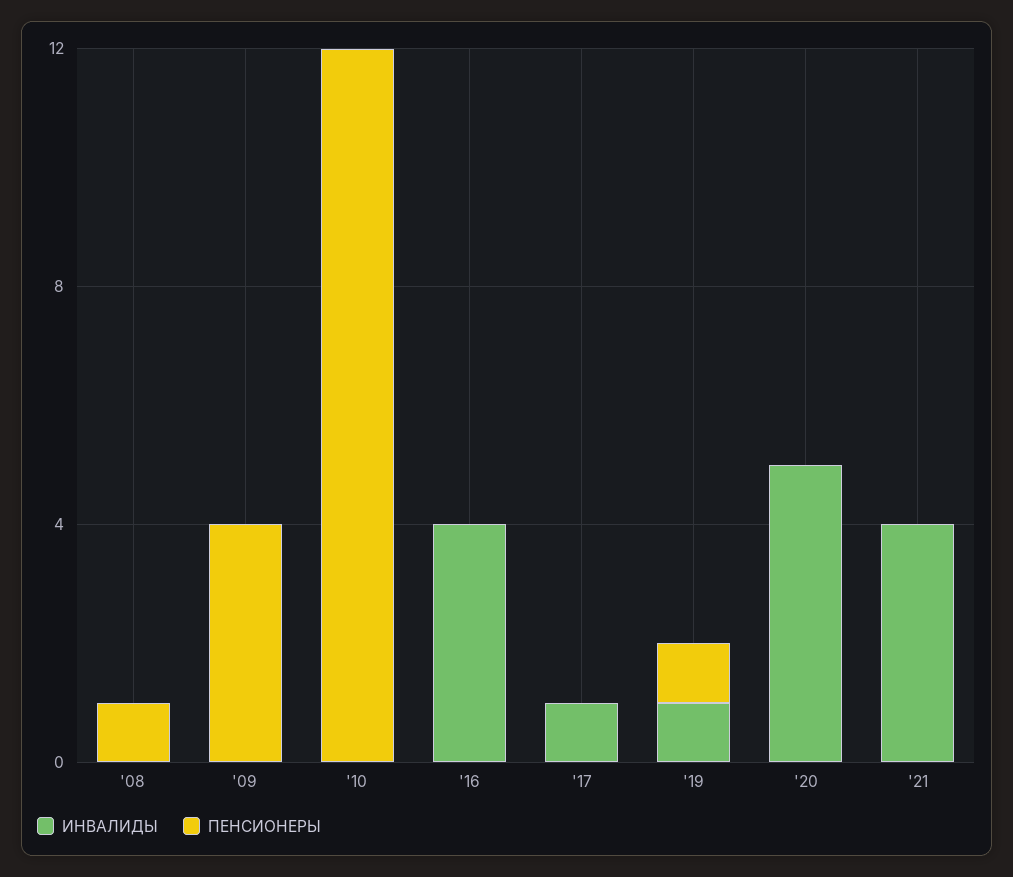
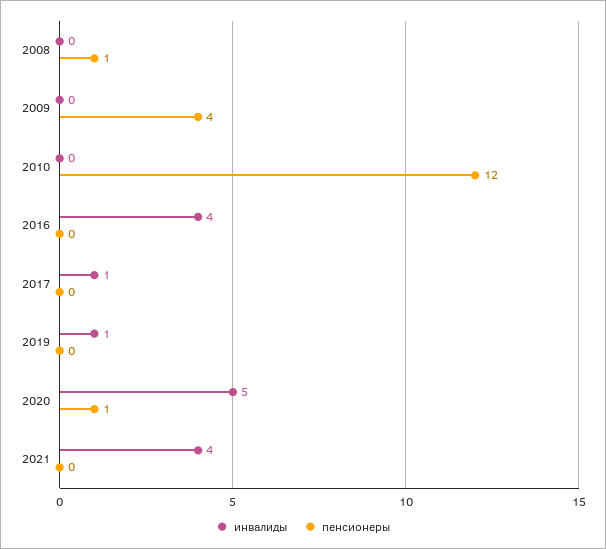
  {
    "ИНВАЛИДЫ": {
      "'08": 0,
      "'09": 0,
      "'10": 0,
      "'16": 4,
      "'17": 1,
      "'19": 1,
      "'20": 5,
      "'21": 4
    },
    "ПЕНСИОНЕРЫ": {
      "'08": 1,
      "'09": 4,
      "'10": 12,
      "'16": 0,
      "'17": 0,
-     "'19": 1,
+     "'19": 0,
-     "'20": 0,
+     "'20": 1,
      "'21": 0
    }
  }

